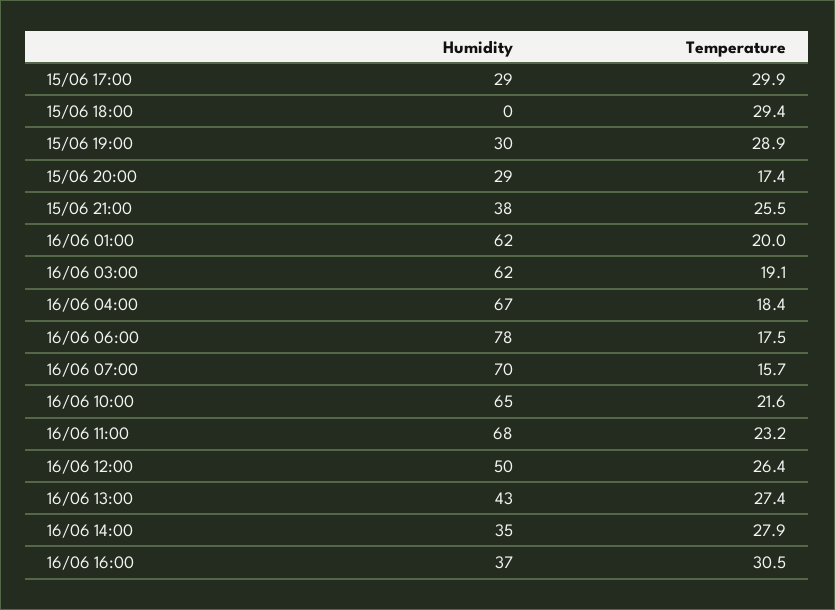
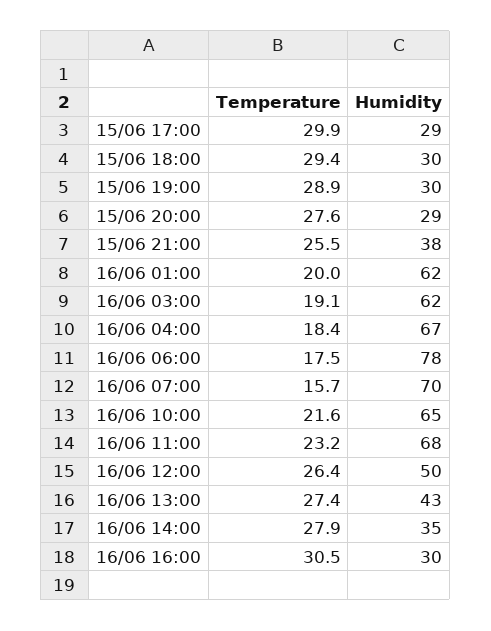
  {
    "Humidity": {
      "15/06 17:00": 29,
-     "15/06 18:00": 0,
+     "15/06 18:00": 30,
      "15/06 19:00": 30,
      "15/06 20:00": 29,
      "15/06 21:00": 38,
      "16/06 01:00": 62,
      "16/06 03:00": 62,
      "16/06 04:00": 67,
      "16/06 06:00": 78,
      "16/06 07:00": 70,
      "16/06 10:00": 65,
      "16/06 11:00": 68,
      "16/06 12:00": 50,
      "16/06 13:00": 43,
      "16/06 14:00": 35,
-     "16/06 16:00": 37
+     "16/06 16:00": 30
    },
    "Temperature": {
      "15/06 17:00": 29.9,
      "15/06 18:00": 29.4,
      "15/06 19:00": 28.9,
-     "15/06 20:00": 17.4,
+     "15/06 20:00": 27.6,
      "15/06 21:00": 25.5,
      "16/06 01:00": 20,
      "16/06 03:00": 19.1,
      "16/06 04:00": 18.4,
      "16/06 06:00": 17.5,
      "16/06 07:00": 15.7,
      "16/06 10:00": 21.6,
      "16/06 11:00": 23.2,
      "16/06 12:00": 26.4,
      "16/06 13:00": 27.4,
      "16/06 14:00": 27.9,
      "16/06 16:00": 30.5
    }
  }

